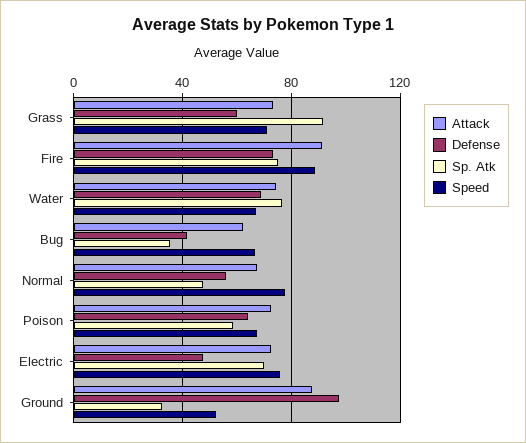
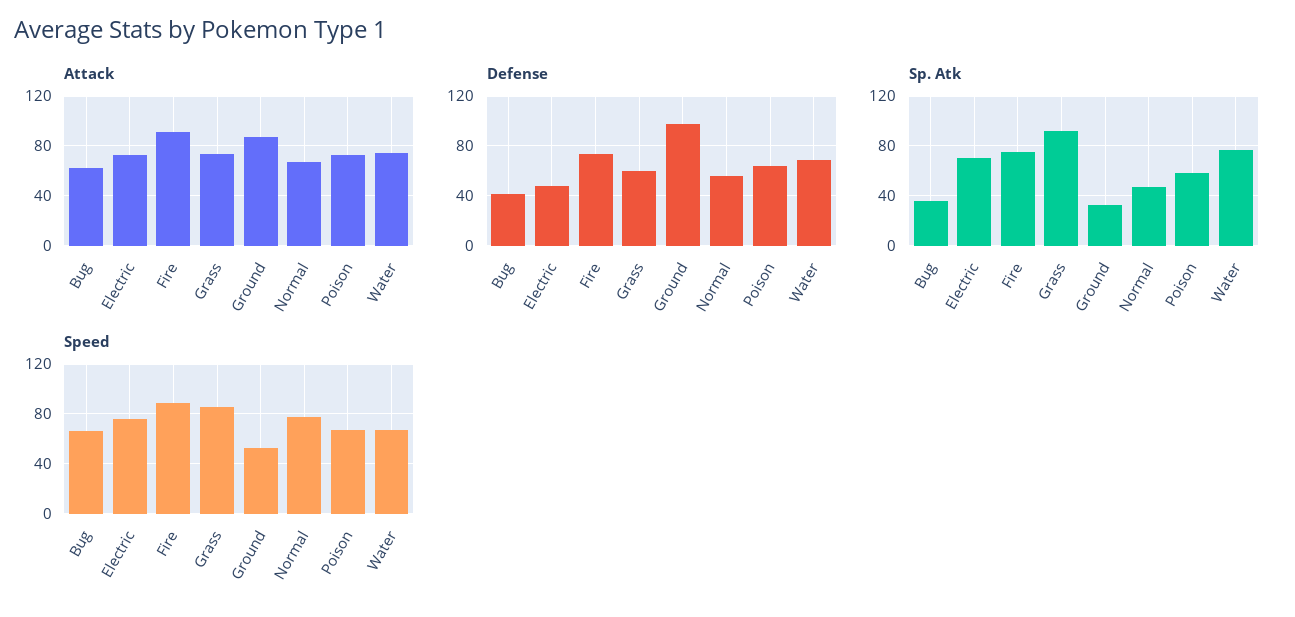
  {
    "Attack": {
      "Grass": 75,
      "Fire": 90,
      "Water": 75,
      "Bug": 60,
      "Normal": 65,
      "Poison": 70,
      "Electric": 75,
      "Ground": 90
    },
    "Defense": {
      "Grass": 60,
      "Fire": 75,
      "Water": 70,
      "Bug": 40,
      "Normal": 55,
      "Poison": 65,
      "Electric": 50,
      "Ground": 100
    },
    "Sp. Atk": {
      "Grass": 90,
      "Fire": 75,
      "Water": 75,
      "Bug": 35,
      "Normal": 45,
      "Poison": 60,
      "Electric": 70,
      "Ground": 35
    },
    "Speed": {
-     "Grass": 70,
+     "Grass": 85,
      "Fire": 90,
      "Water": 65,
      "Bug": 65,
      "Normal": 80,
      "Poison": 65,
      "Electric": 75,
      "Ground": 55
    }
  }

